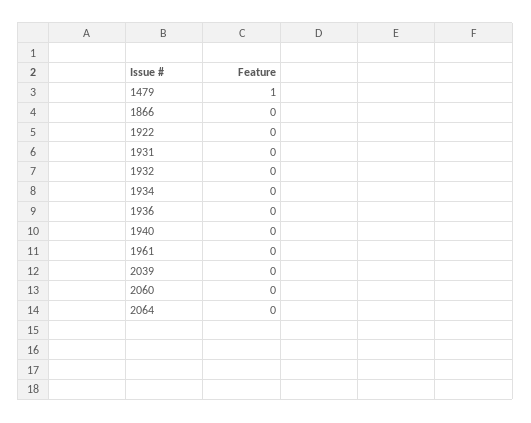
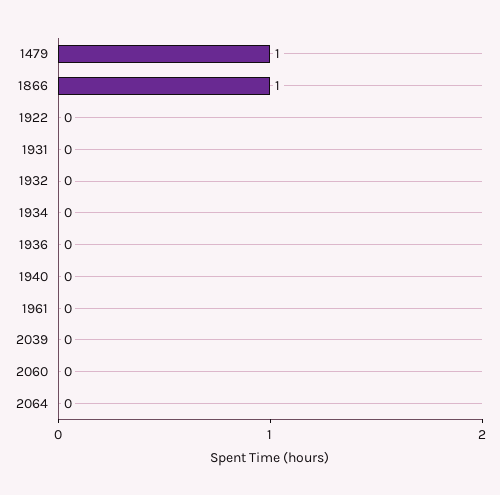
  {
    "1479": 1,
-   "1866": 0,
+   "1866": 1,
    "1922": 0,
    "1931": 0,
    "1932": 0,
    "1934": 0,
    "1936": 0,
    "1940": 0,
    "1961": 0,
    "2039": 0,
    "2060": 0,
    "2064": 0
  }

